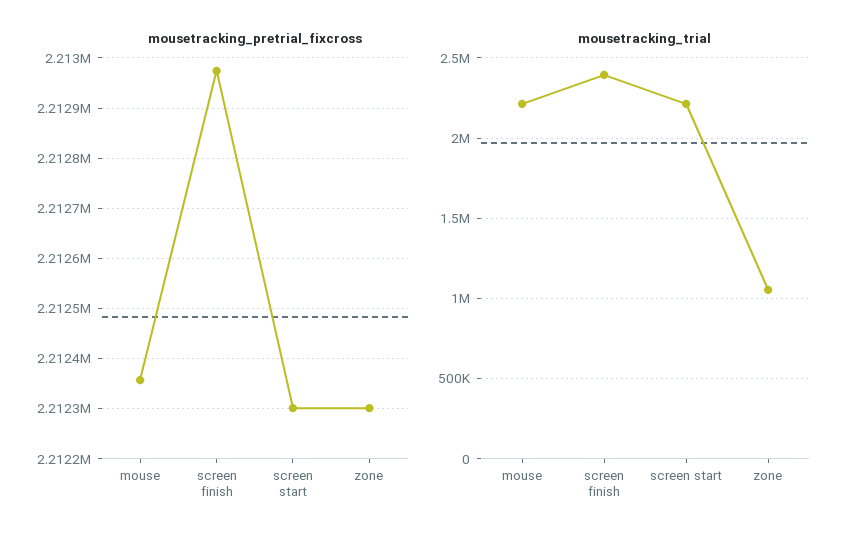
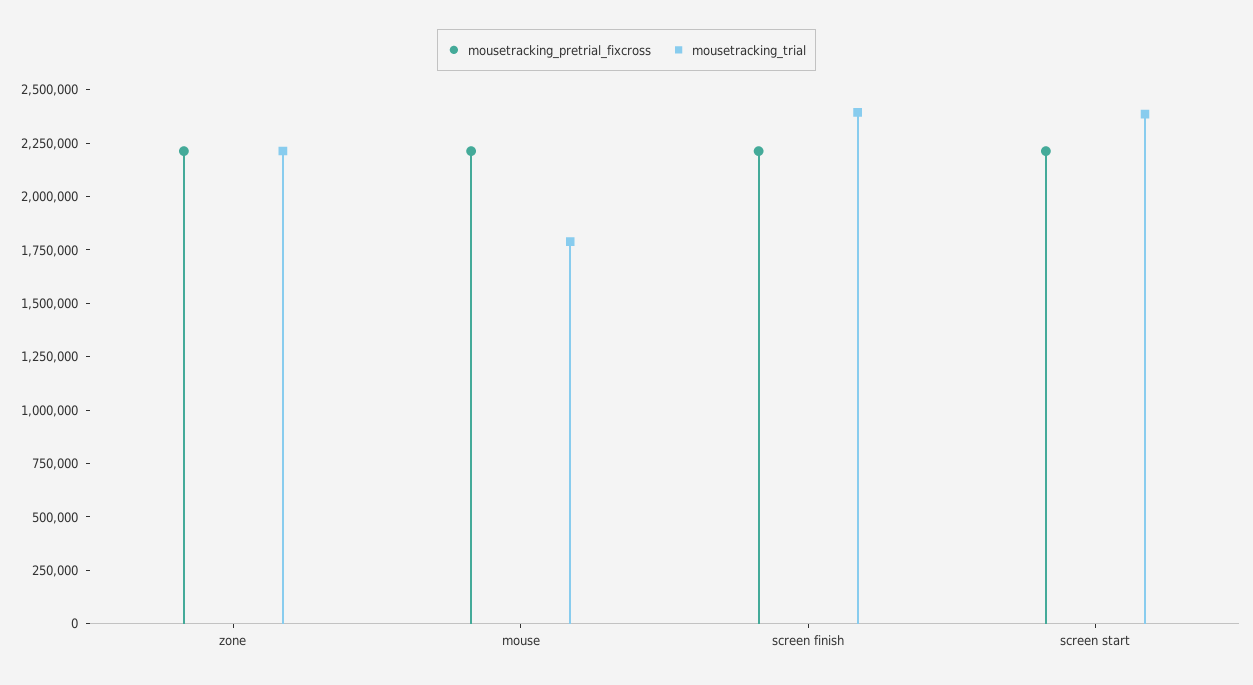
  {
    "mousetracking_pretrial_fixcross": {
      "mouse": 2212360,
      "screen finish": 2212980,
      "screen start": 2212300,
      "zone": 2212300
    },
    "mousetracking_trial": {
-     "mouse": 2200000,
+     "mouse": 1800000,
      "screen finish": 2400000,
-     "screen start": 2200000,
+     "screen start": 2400000,
-     "zone": 1050000
+     "zone": 2200000
    }
  }

